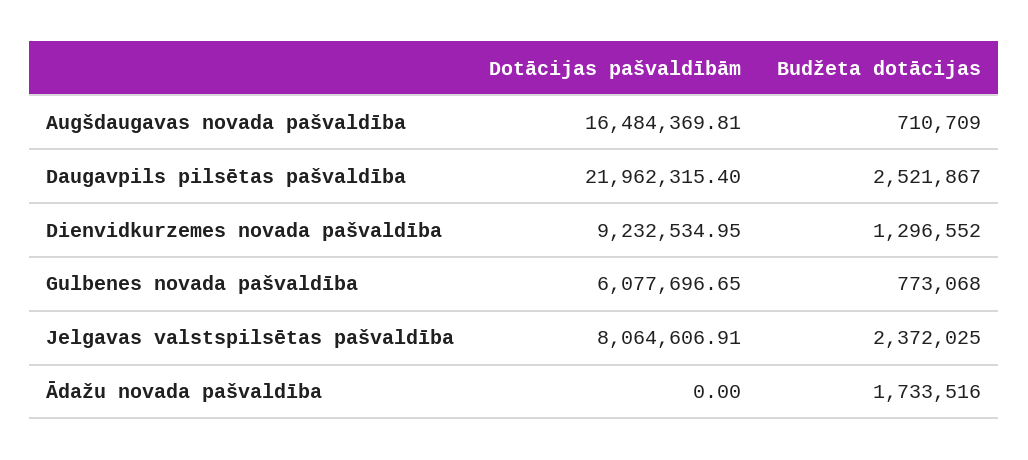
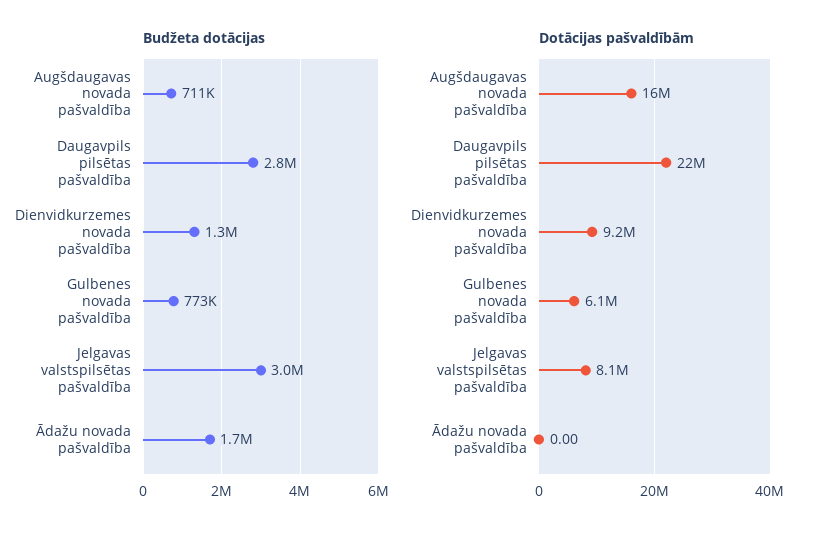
  {
    "Dotācijas pašvaldībām": {
      "Augšdaugavas novada pašvaldība": 16484369.81,
      "Daugavpils pilsētas pašvaldība": 21962315.4,
      "Dienvidkurzemes novada pašvaldība": 9232534.95,
      "Gulbenes novada pašvaldība": 6077696.65,
      "Jelgavas valstspilsētas pašvaldība": 8064606.91,
      "Ādažu novada pašvaldība": 0
    },
    "Budžeta dotācijas": {
      "Augšdaugavas novada pašvaldība": 710709,
-     "Daugavpils pilsētas pašvaldība": 2521867,
+     "Daugavpils pilsētas pašvaldība": 2800000,
      "Dienvidkurzemes novada pašvaldība": 1296552,
      "Gulbenes novada pašvaldība": 773068,
-     "Jelgavas valstspilsētas pašvaldība": 2372025,
+     "Jelgavas valstspilsētas pašvaldība": 3000000,
      "Ādažu novada pašvaldība": 1733516
    }
  }

